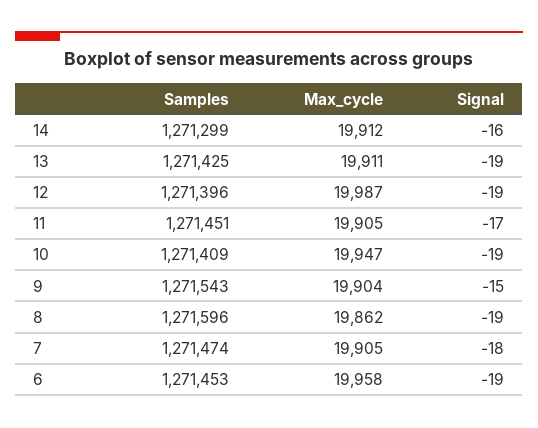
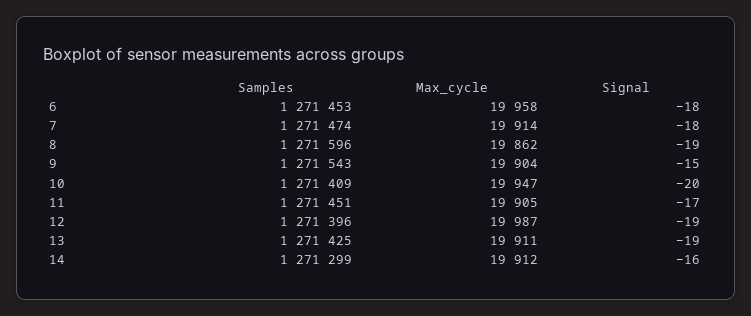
  {
    "Samples": {
      "14": 1271299,
      "13": 1271425,
      "12": 1271396,
      "11": 1271451,
      "10": 1271409,
      "9": 1271543,
      "8": 1271596,
      "7": 1271474,
      "6": 1271453
    },
    "Max_cycle": {
      "14": 19912,
      "13": 19911,
      "12": 19987,
      "11": 19905,
      "10": 19947,
      "9": 19904,
      "8": 19862,
-     "7": 19905,
+     "7": 19914,
      "6": 19958
    },
    "Signal": {
      "14": -16,
      "13": -19,
      "12": -19,
      "11": -17,
-     "10": -19,
+     "10": -20,
      "9": -15,
      "8": -19,
      "7": -18,
-     "6": -19
+     "6": -18
    }
  }

